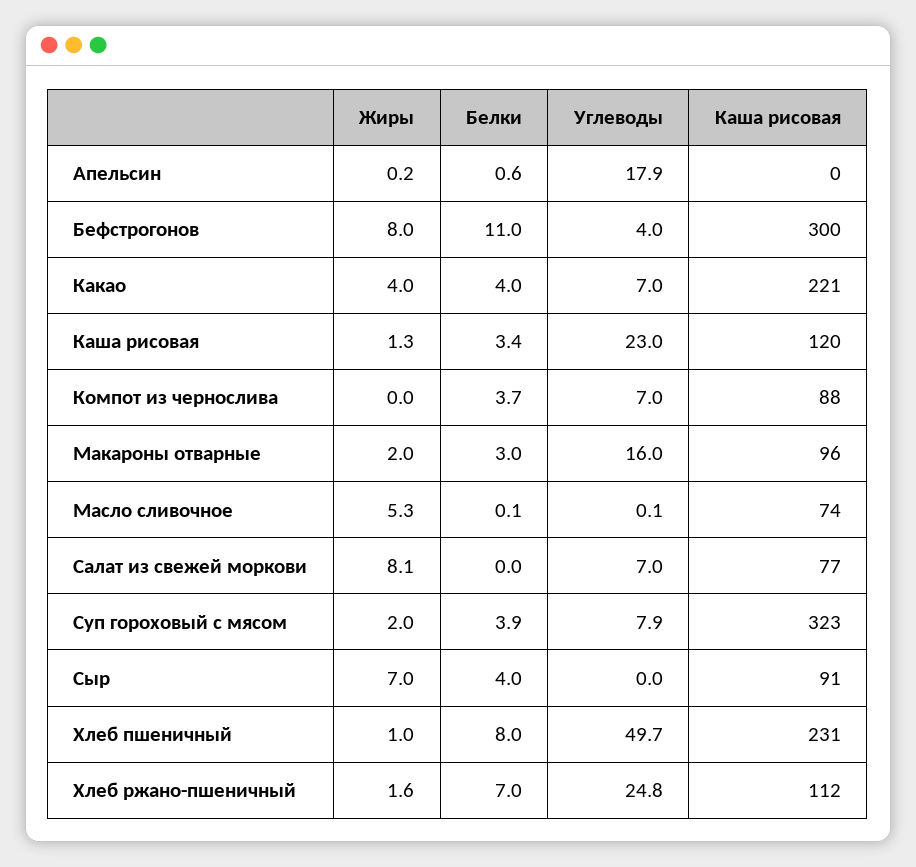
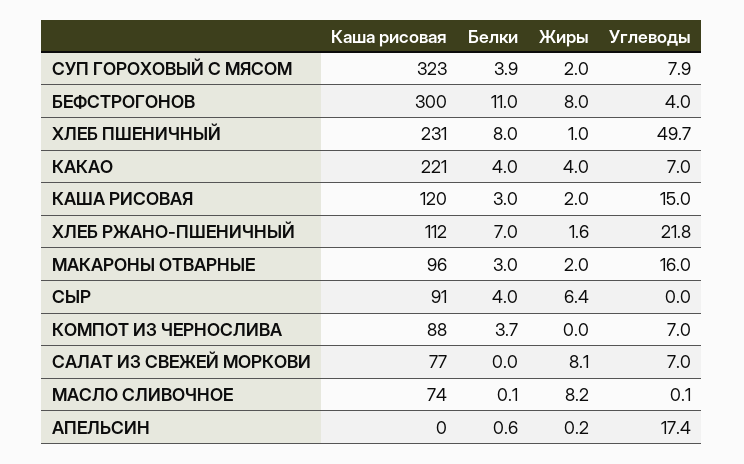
  {
    "Жиры": {
      "Апельсин": 0.2,
      "Бефстрогонов": 8,
      "Какао": 4,
-     "Каша рисовая": 1.3,
+     "Каша рисовая": 2,
      "Компот из чернослива": 0,
      "Макароны отварные": 2,
-     "Масло сливочное": 5.3,
+     "Масло сливочное": 8.2,
      "Салат из свежей моркови": 8.1,
      "Суп гороховый с мясом": 2,
-     "Сыр": 7,
+     "Сыр": 6.4,
      "Хлеб пшеничный": 1,
      "Хлеб ржано-пшеничный": 1.6
    },
    "Белки": {
      "Апельсин": 0.6,
      "Бефстрогонов": 11,
      "Какао": 4,
-     "Каша рисовая": 3.4,
+     "Каша рисовая": 3,
      "Компот из чернослива": 3.7,
      "Макароны отварные": 3,
      "Масло сливочное": 0.1,
      "Салат из свежей моркови": 0,
      "Суп гороховый с мясом": 3.9,
      "Сыр": 4,
      "Хлеб пшеничный": 8,
      "Хлеб ржано-пшеничный": 7
    },
    "Углеводы": {
-     "Апельсин": 17.9,
+     "Апельсин": 17.4,
      "Бефстрогонов": 4,
      "Какао": 7,
-     "Каша рисовая": 23,
+     "Каша рисовая": 15,
      "Компот из чернослива": 7,
      "Макароны отварные": 16,
      "Масло сливочное": 0.1,
      "Салат из свежей моркови": 7,
      "Суп гороховый с мясом": 7.9,
      "Сыр": 0,
      "Хлеб пшеничный": 49.7,
-     "Хлеб ржано-пшеничный": 24.8
+     "Хлеб ржано-пшеничный": 21.8
    },
    "Каша рисовая": {
      "Апельсин": 0,
      "Бефстрогонов": 300,
      "Какао": 221,
      "Каша рисовая": 120,
      "Компот из чернослива": 88,
      "Макароны отварные": 96,
      "Масло сливочное": 74,
      "Салат из свежей моркови": 77,
      "Суп гороховый с мясом": 323,
      "Сыр": 91,
      "Хлеб пшеничный": 231,
      "Хлеб ржано-пшеничный": 112
    }
  }

